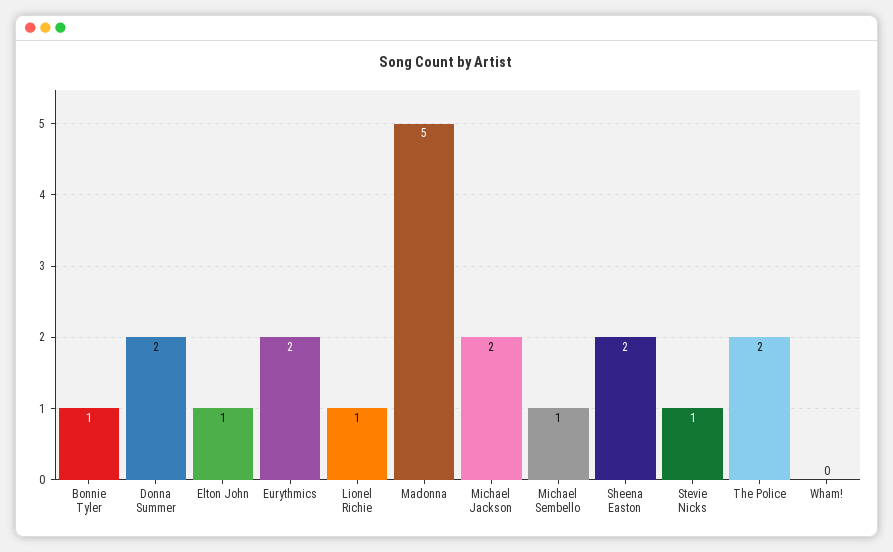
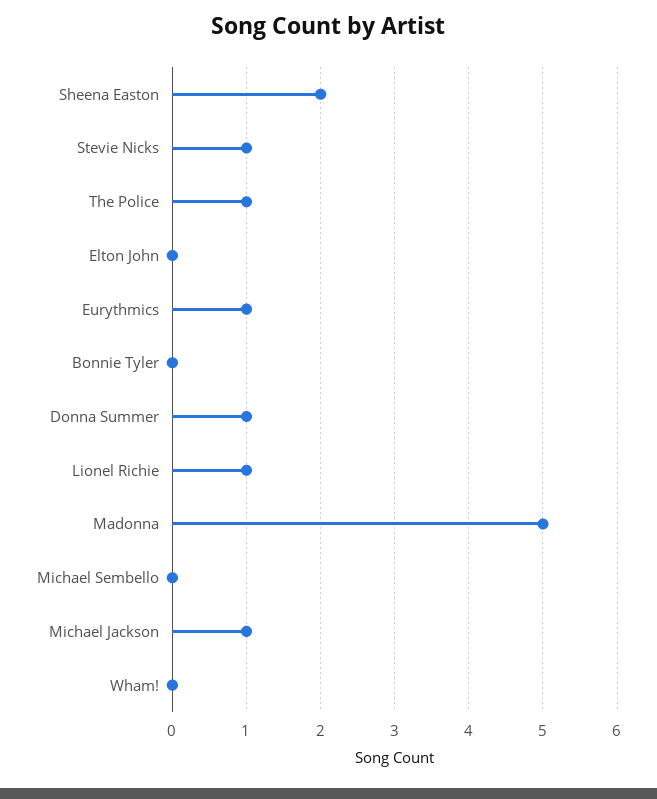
  {
-   "Bonnie Tyler": 1,
+   "Bonnie Tyler": 0,
-   "Donna Summer": 2,
+   "Donna Summer": 1,
-   "Elton John": 1,
+   "Elton John": 0,
-   "Eurythmics": 2,
+   "Eurythmics": 1,
    "Lionel Richie": 1,
    "Madonna": 5,
-   "Michael Jackson": 2,
+   "Michael Jackson": 1,
-   "Michael Sembello": 1,
+   "Michael Sembello": 0,
    "Sheena Easton": 2,
    "Stevie Nicks": 1,
-   "The Police": 2,
+   "The Police": 1,
    "Wham!": 0
  }

